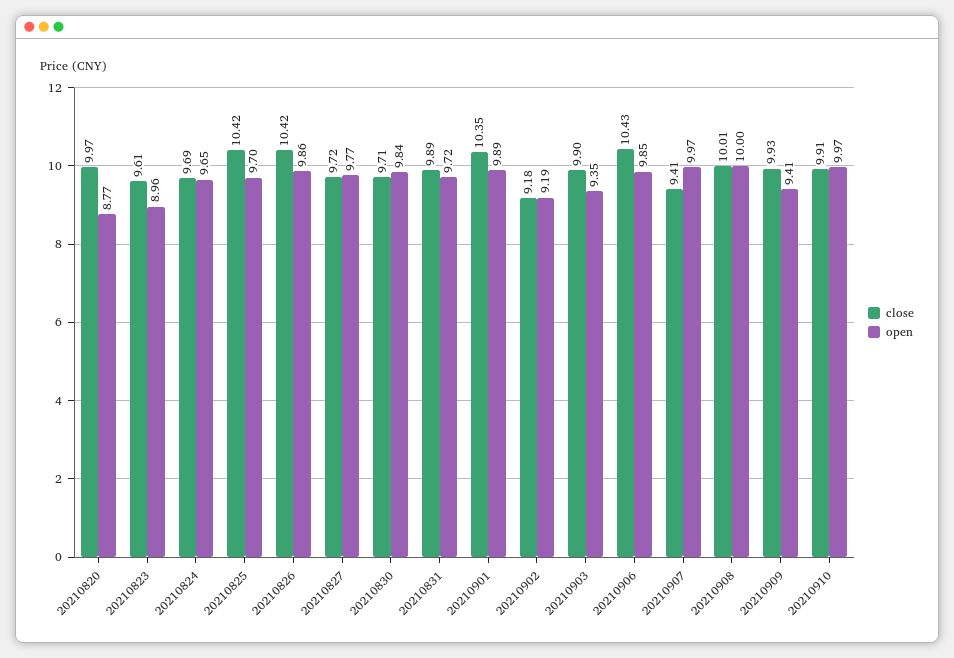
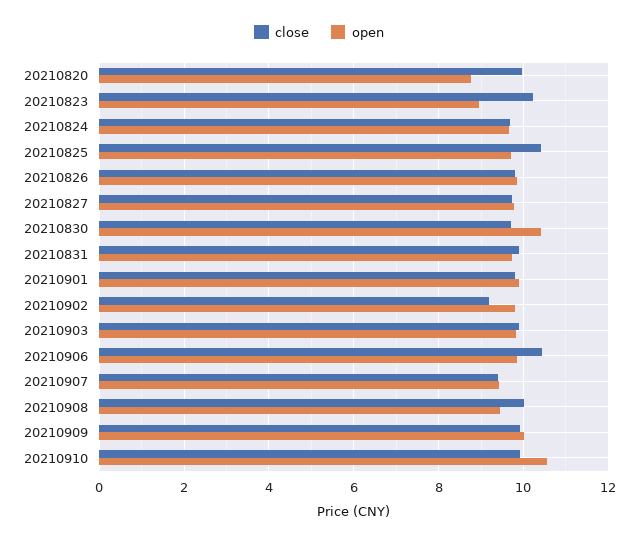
  {
    "close": {
      "20210820": 9.97,
-     "20210823": 9.61,
+     "20210823": 10.2,
      "20210824": 9.69,
      "20210825": 10.42,
-     "20210826": 10.42,
+     "20210826": 9.8,
      "20210827": 9.72,
      "20210830": 9.71,
      "20210831": 9.89,
-     "20210901": 10.35,
+     "20210901": 9.8,
      "20210902": 9.18,
      "20210903": 9.9,
      "20210906": 10.43,
      "20210907": 9.41,
      "20210908": 10.01,
      "20210909": 9.93,
      "20210910": 9.91
    },
    "open": {
      "20210820": 8.77,
      "20210823": 8.96,
      "20210824": 9.65,
      "20210825": 9.7,
      "20210826": 9.86,
      "20210827": 9.77,
-     "20210830": 9.84,
+     "20210830": 10.4,
      "20210831": 9.72,
      "20210901": 9.89,
-     "20210902": 9.19,
+     "20210902": 9.8,
-     "20210903": 9.35,
+     "20210903": 9.8,
      "20210906": 9.85,
-     "20210907": 9.97,
+     "20210907": 9.4,
-     "20210908": 10,
+     "20210908": 9.4,
-     "20210909": 9.41,
+     "20210909": 10,
-     "20210910": 9.97
+     "20210910": 10.6
    }
  }

